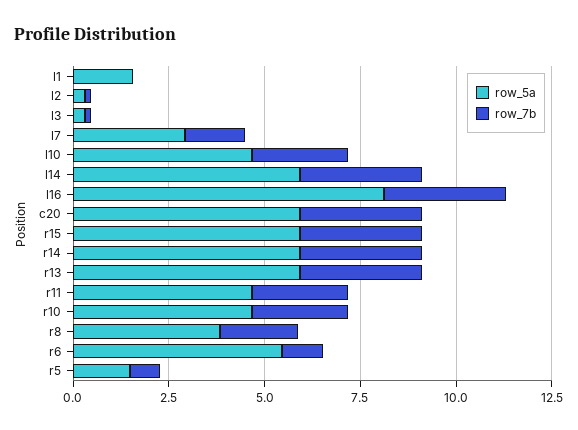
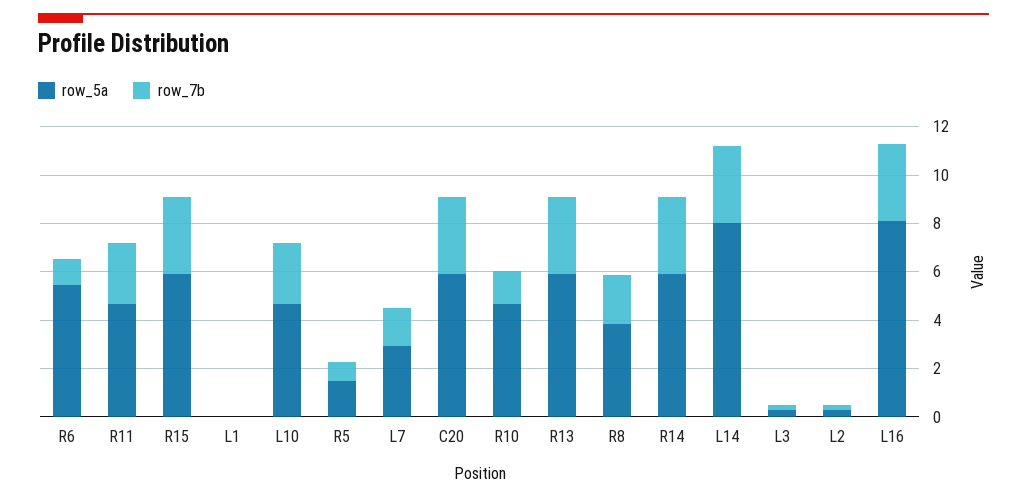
  {
    "row_5a": {
-     "l1": 1.5,
+     "l1": 0,
      "l2": 0.5,
      "l3": 0.5,
      "l7": 3,
      "l10": 4.5,
-     "l14": 6,
+     "l14": 8,
      "l16": 8,
      "c20": 6,
      "r15": 6,
      "r14": 6,
      "r13": 6,
      "r11": 4.5,
      "r10": 4.5,
      "r8": 4,
      "r6": 5.5,
      "r5": 1.5
    },
    "row_7b": {
      "l1": 0,
      "l2": 0,
      "l3": 0,
      "l7": 1.5,
      "l10": 2.5,
      "l14": 3,
      "l16": 3,
      "c20": 3,
      "r15": 3,
      "r14": 3,
      "r13": 3,
      "r11": 2.5,
-     "r10": 2.5,
+     "r10": 1.5,
      "r8": 2,
      "r6": 1,
      "r5": 1
    }
  }

